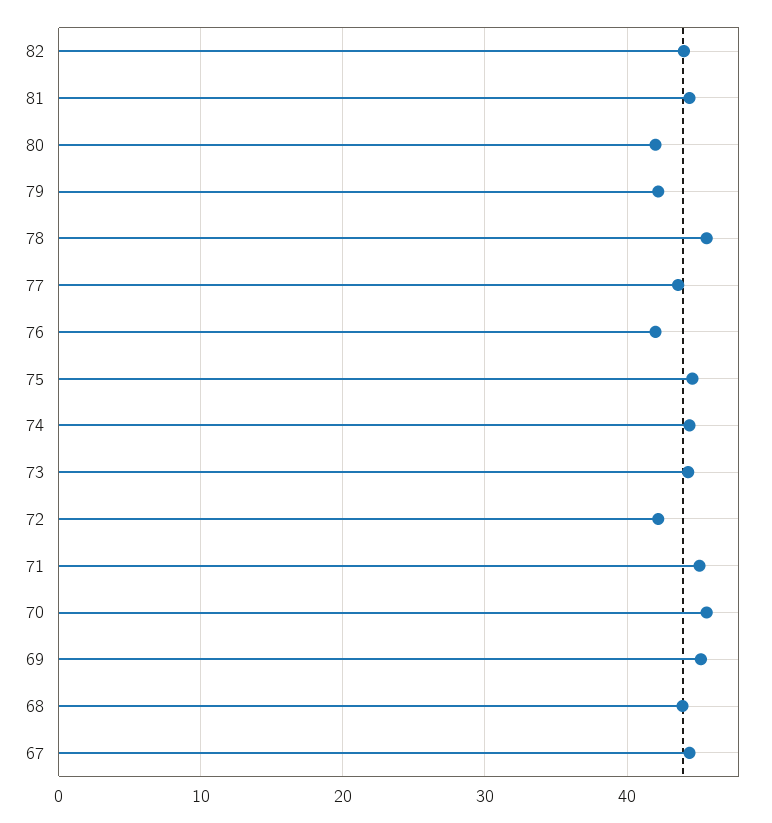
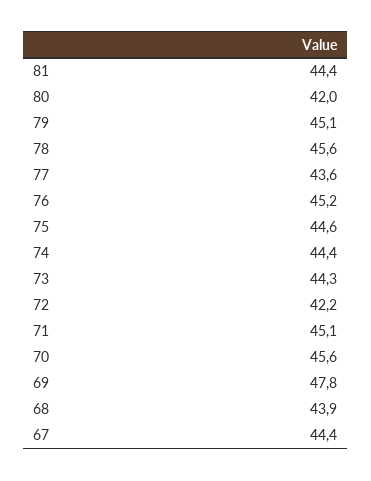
  {
-   "82": 44,
    "81": 44.4,
    "80": 42,
-   "79": 42,
+   "79": 45.1,
    "78": 45.6,
    "77": 43.6,
-   "76": 42,
+   "76": 45.2,
    "75": 44.6,
    "74": 44.4,
    "73": 44.3,
    "72": 42.2,
    "71": 45.1,
    "70": 45.6,
-   "69": 45,
+   "69": 47.8,
    "68": 43.9,
    "67": 44.4
  }

